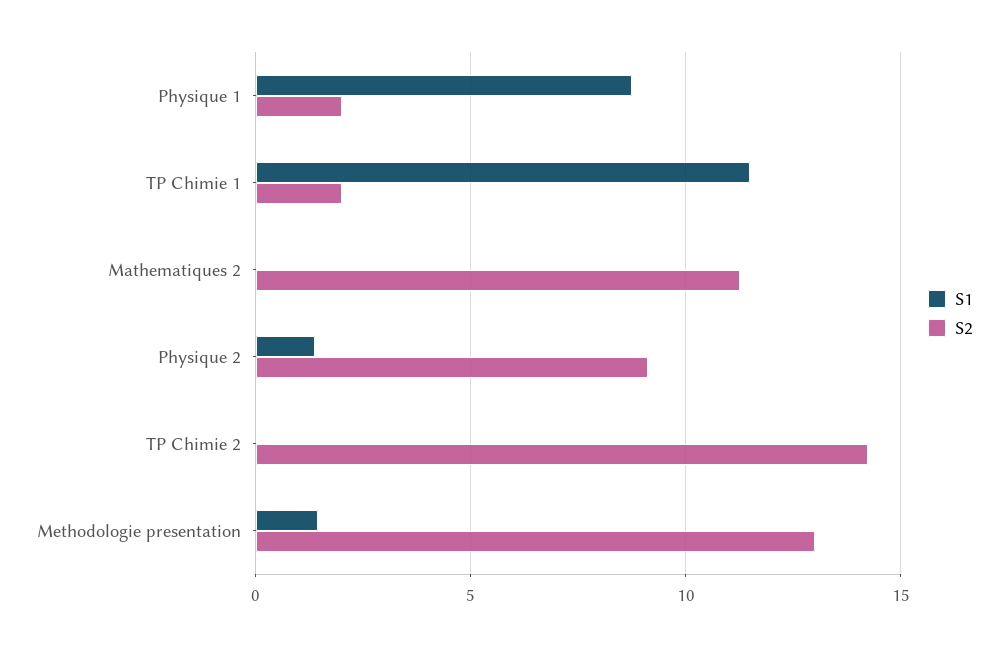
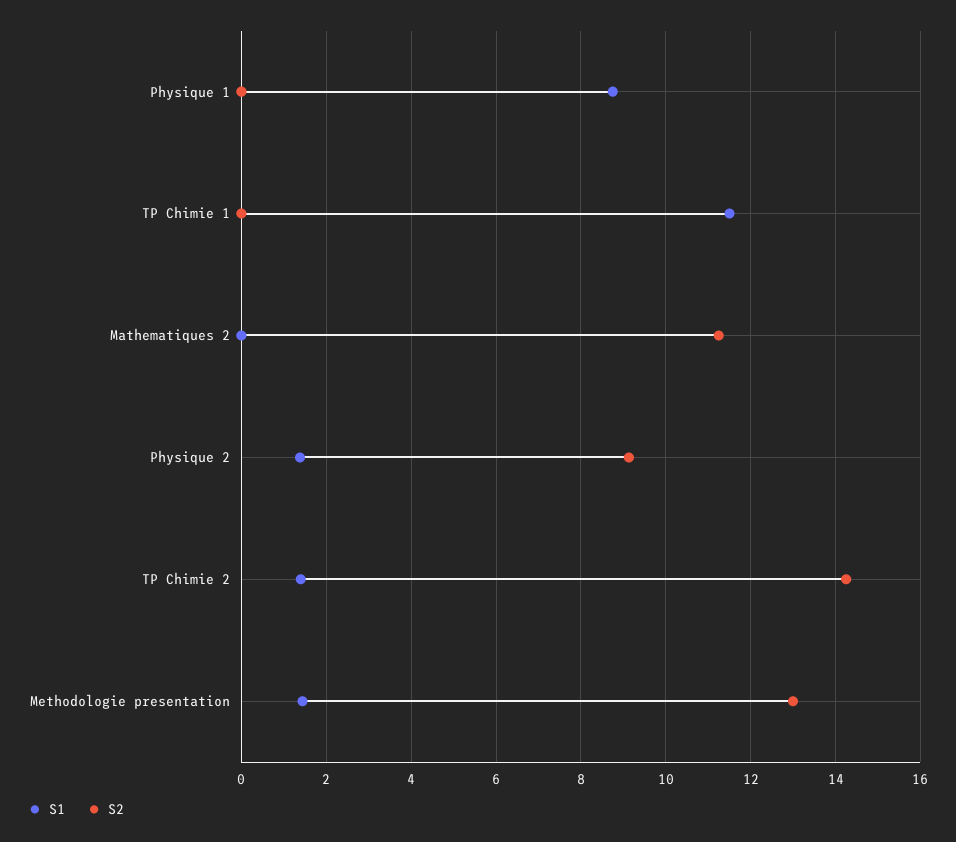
  {
    "S1": {
      "Physique 1": 8.8,
      "TP Chimie 1": 11.6,
      "Mathematiques 2": 0,
      "Physique 2": 1.4,
-     "TP Chimie 2": 0,
+     "TP Chimie 2": 1.4,
      "Methodologie presentation": 1.4
    },
    "S2": {
-     "Physique 1": 2,
+     "Physique 1": 0,
-     "TP Chimie 1": 2,
+     "TP Chimie 1": 0,
      "Mathematiques 2": 11.2,
      "Physique 2": 9.2,
      "TP Chimie 2": 14.2,
      "Methodologie presentation": 13
    }
  }

